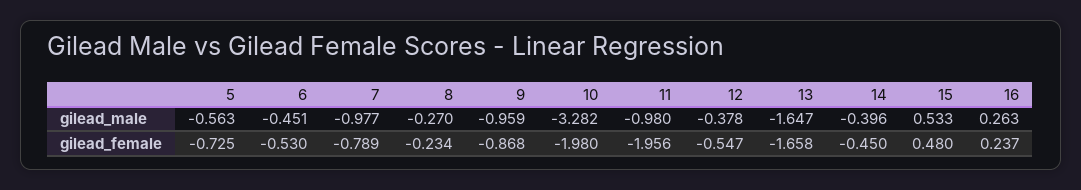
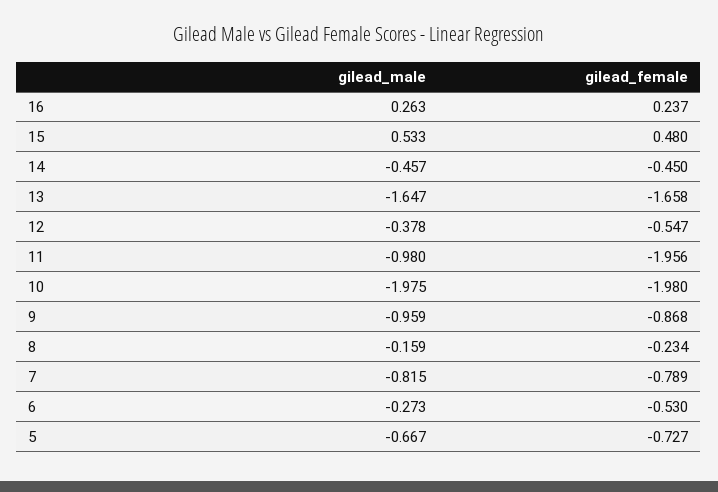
  {
    "5": {
-     "gilead_male": -0.563,
+     "gilead_male": -0.667,
-     "gilead_female": -0.725
+     "gilead_female": -0.727
    },
    "6": {
-     "gilead_male": -0.451,
+     "gilead_male": -0.273,
      "gilead_female": -0.53
    },
    "7": {
-     "gilead_male": -0.977,
+     "gilead_male": -0.815,
      "gilead_female": -0.789
    },
    "8": {
-     "gilead_male": -0.27,
+     "gilead_male": -0.159,
      "gilead_female": -0.234
    },
    "9": {
      "gilead_male": -0.959,
      "gilead_female": -0.868
    },
    "10": {
-     "gilead_male": -3.282,
+     "gilead_male": -1.975,
      "gilead_female": -1.98
    },
    "11": {
      "gilead_male": -0.98,
      "gilead_female": -1.956
    },
    "12": {
      "gilead_male": -0.378,
      "gilead_female": -0.547
    },
    "13": {
      "gilead_male": -1.647,
      "gilead_female": -1.658
    },
    "14": {
-     "gilead_male": -0.396,
+     "gilead_male": -0.457,
      "gilead_female": -0.45
    },
    "15": {
      "gilead_male": 0.533,
      "gilead_female": 0.48
    },
    "16": {
      "gilead_male": 0.263,
      "gilead_female": 0.237
    }
  }

